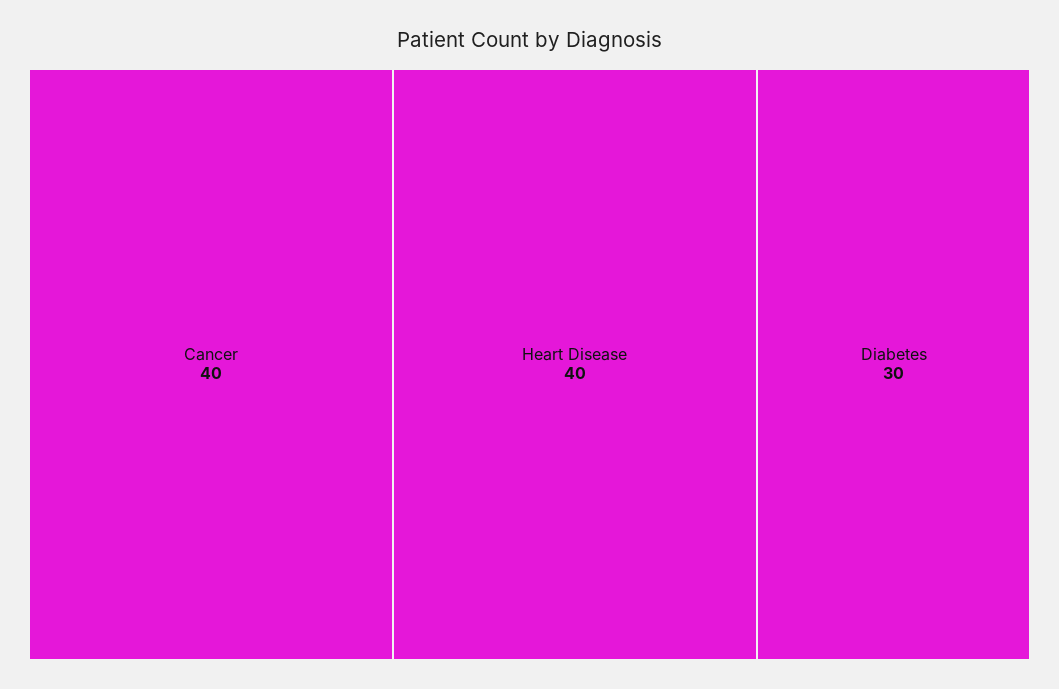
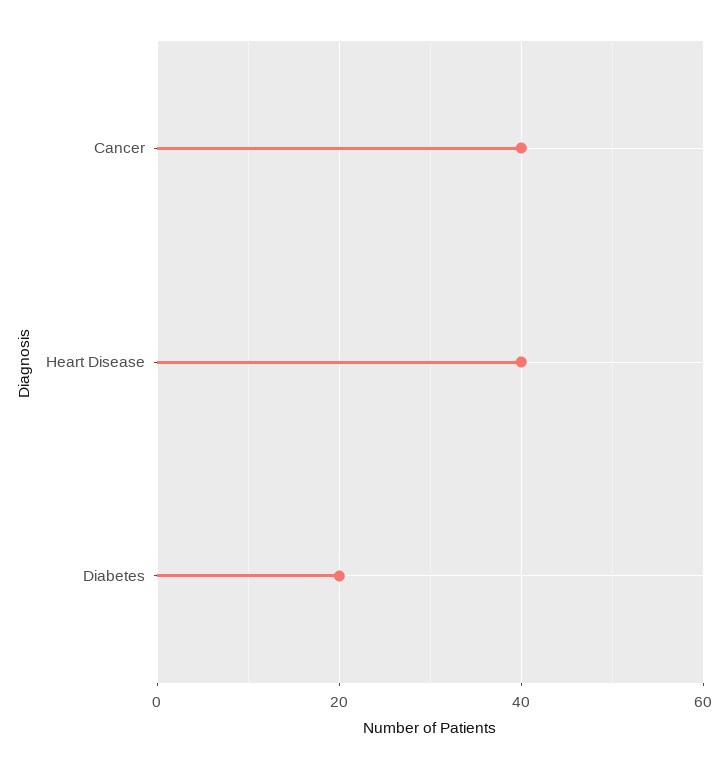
  {
    "Cancer": 40,
    "Heart Disease": 40,
-   "Diabetes": 30
+   "Diabetes": 20
  }

